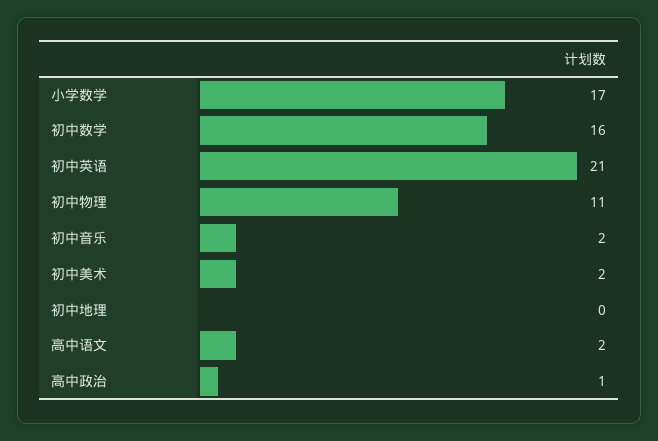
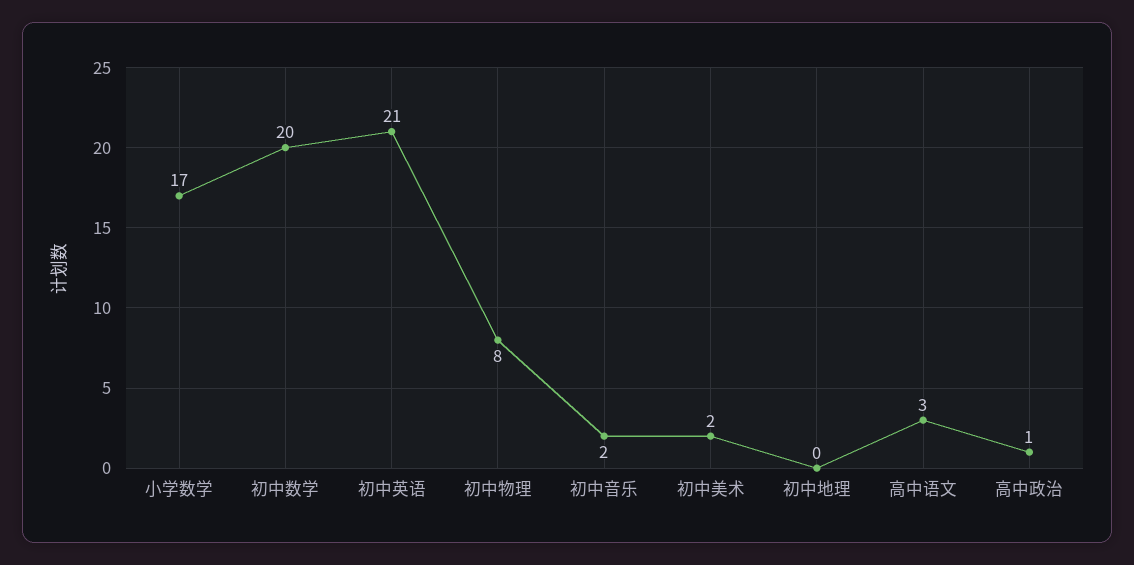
  {
    "小学数学": 17,
-   "初中数学": 16,
+   "初中数学": 20,
    "初中英语": 21,
-   "初中物理": 11,
+   "初中物理": 8,
    "初中音乐": 2,
    "初中美术": 2,
    "初中地理": 0,
-   "高中语文": 2,
+   "高中语文": 3,
    "高中政治": 1
  }

